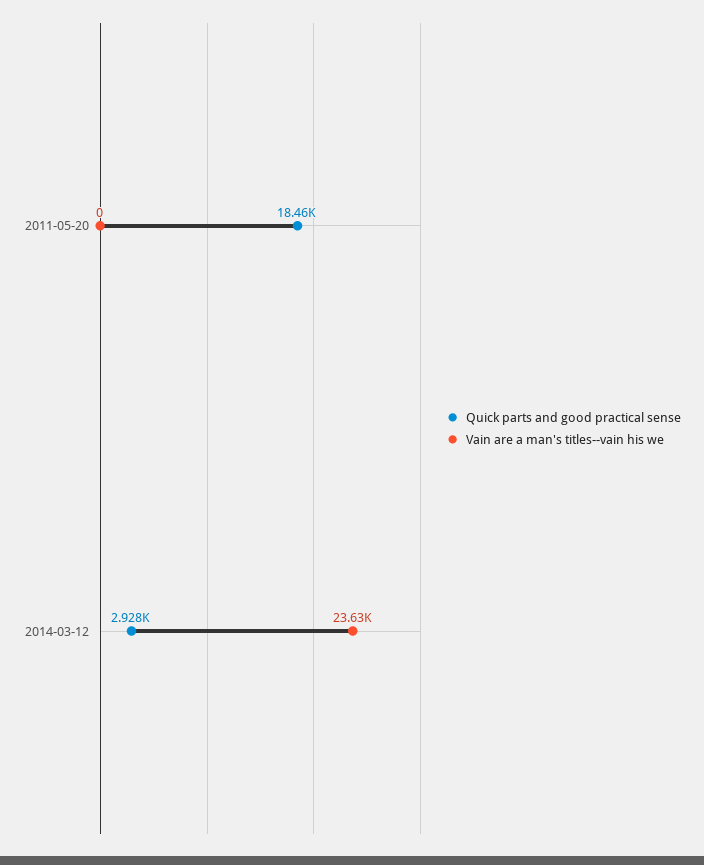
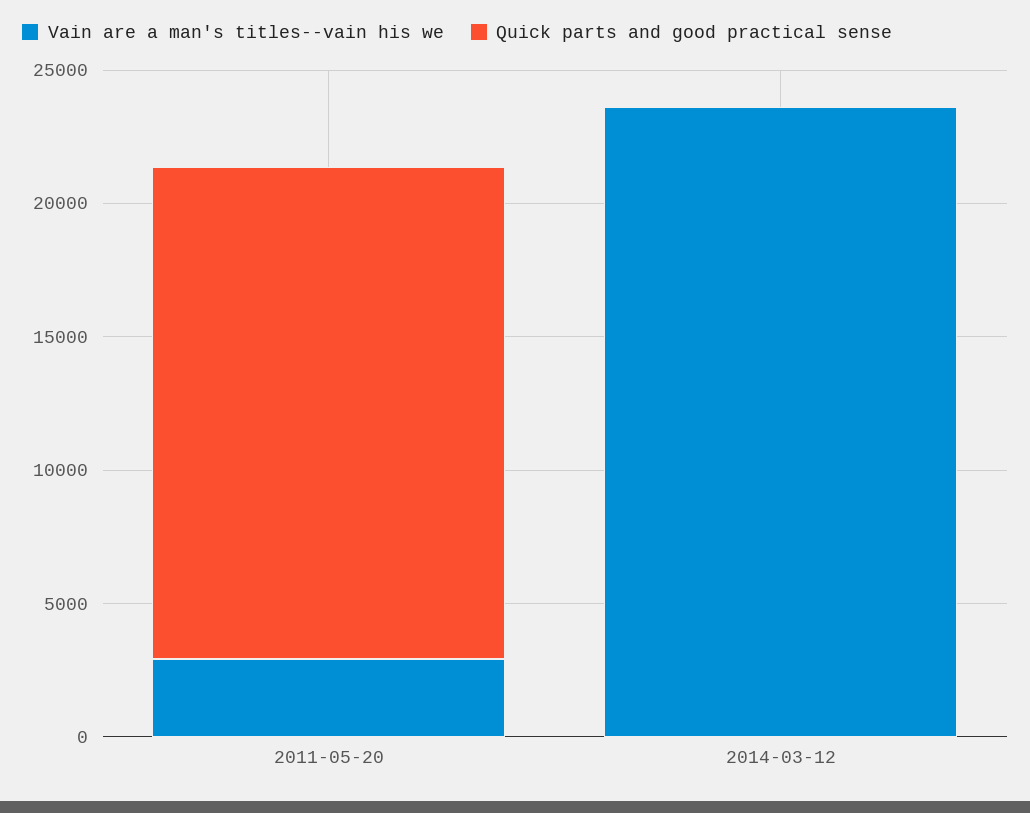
  {
    "Quick parts and good practical sense": {
      "2011-05-20": 18460,
-     "2014-03-12": 2928
+     "2014-03-12": 0
    },
    "Vain are a man's titles--vain his we": {
-     "2011-05-20": 0,
+     "2011-05-20": 3000,
      "2014-03-12": 23630
    }
  }

